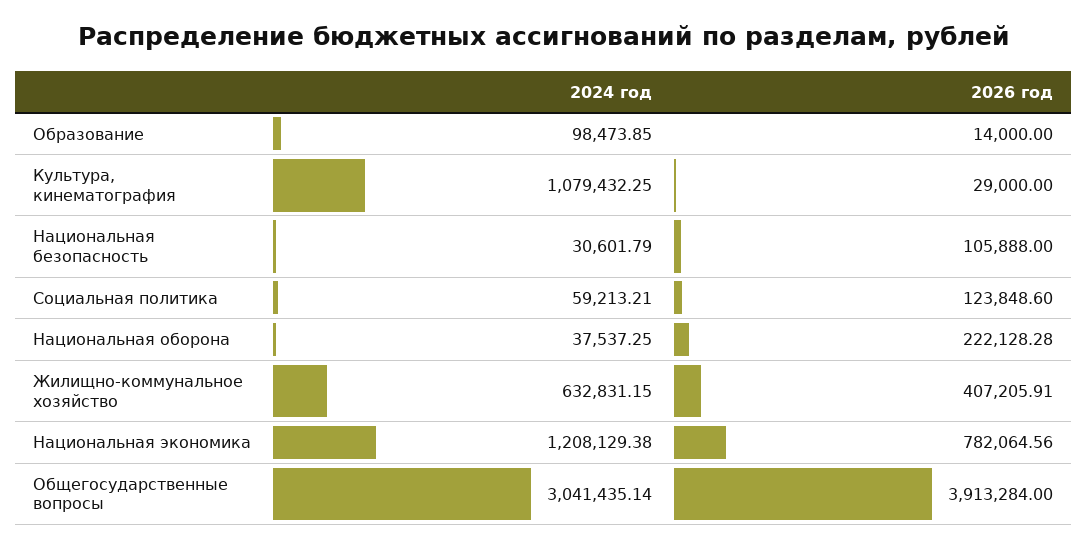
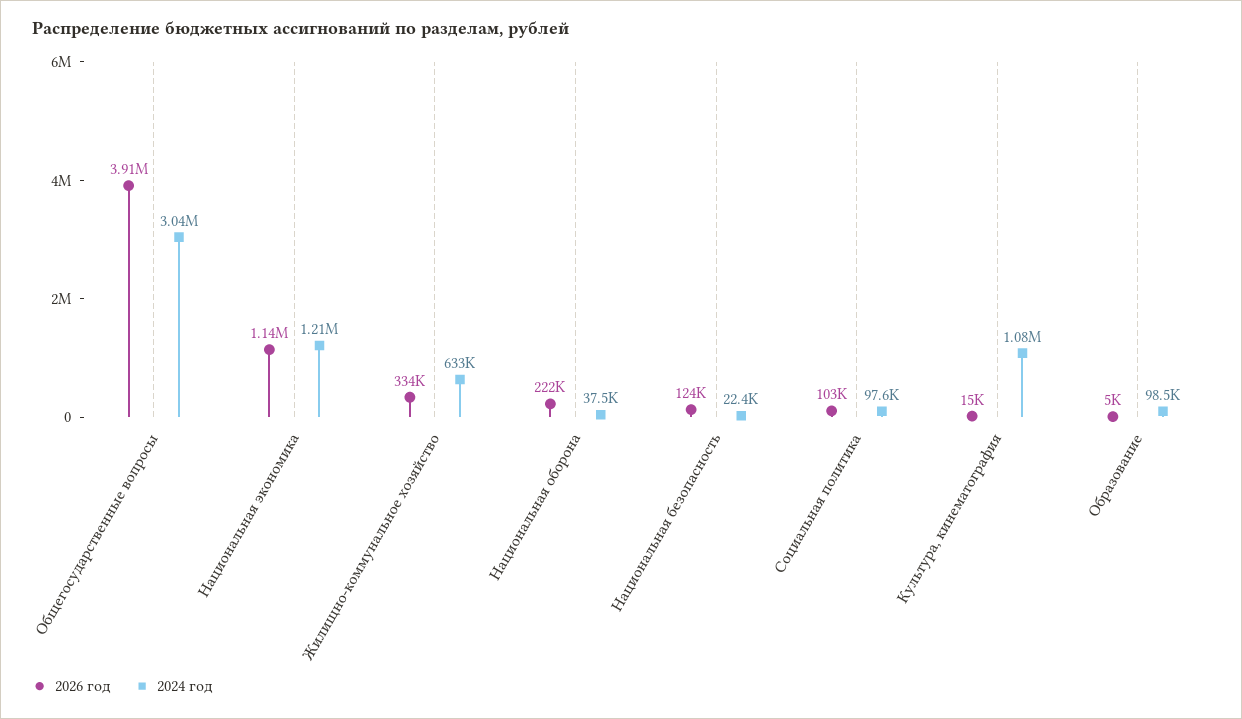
  {
    "2024 год": {
      "Образование": 98473.85,
      "Культура, кинематография": 1079432.25,
-     "Национальная безопасность": 30601.79,
+     "Национальная безопасность": 22400,
-     "Социальная политика": 59213.21,
+     "Социальная политика": 97600,
      "Национальная оборона": 37537.25,
      "Жилищно-коммунальное хозяйство": 632831.15,
      "Национальная экономика": 1208129.38,
      "Общегосударственные вопросы": 3041435.14
    },
    "2026 год": {
-     "Образование": 14000,
+     "Образование": 5000,
-     "Культура, кинематография": 29000,
+     "Культура, кинематография": 15000,
-     "Национальная безопасность": 105888,
+     "Национальная безопасность": 124000,
-     "Социальная политика": 123848.6,
+     "Социальная политика": 103000,
      "Национальная оборона": 222128.28,
-     "Жилищно-коммунальное хозяйство": 407205.91,
+     "Жилищно-коммунальное хозяйство": 334000,
-     "Национальная экономика": 782064.56,
+     "Национальная экономика": 1140000,
      "Общегосударственные вопросы": 3913284
    }
  }

